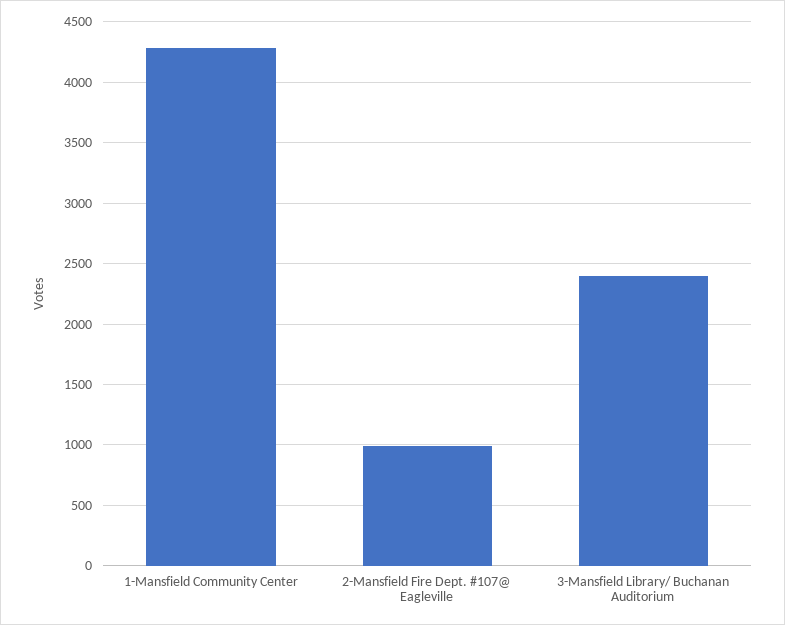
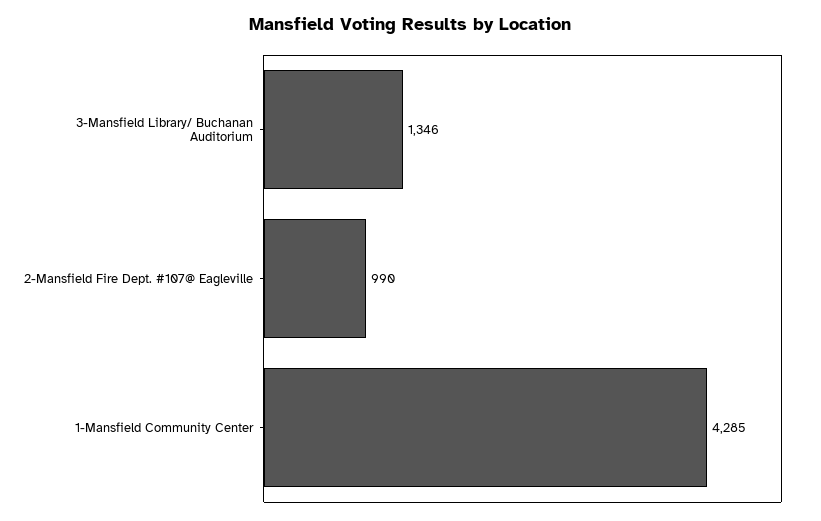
  {
    "1-Mansfield Community Center": 4285,
    "2-Mansfield Fire Dept. #107@ Eagleville": 990,
-   "3-Mansfield Library/ Buchanan Auditorium": 2400
+   "3-Mansfield Library/ Buchanan Auditorium": 1346
  }

